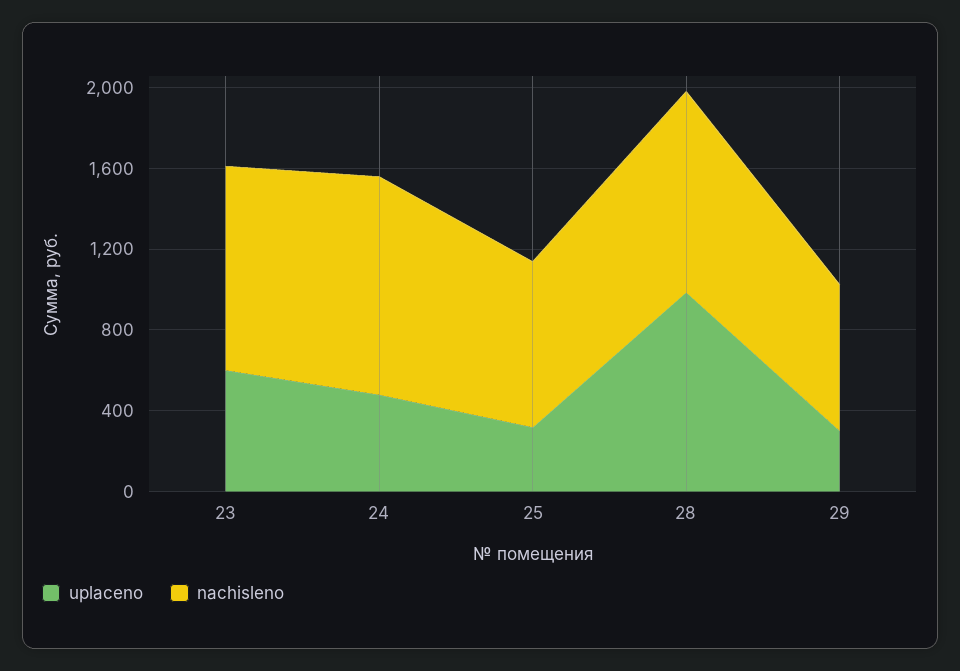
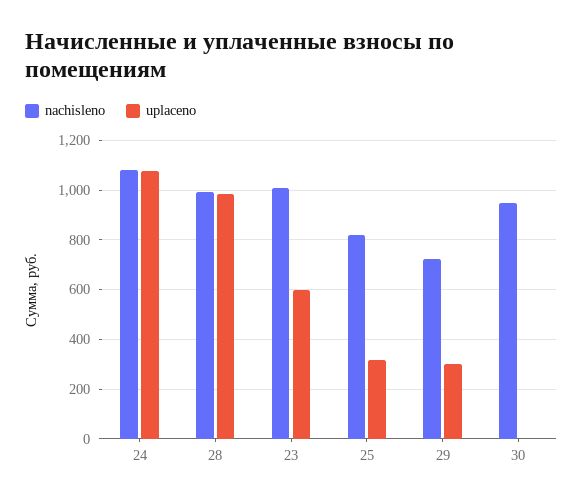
  {
    "uplaceno": {
      "23": 600,
-     "24": 500,
+     "24": 1075,
      "25": 325,
      "28": 975,
-     "29": 300
+     "29": 300,
+     "30": 0
    },
    "nachisleno": {
      "23": 1000,
      "24": 1075,
      "25": 825,
      "28": 1000,
-     "29": 725
+     "29": 725,
+     "30": 950
    }
  }

